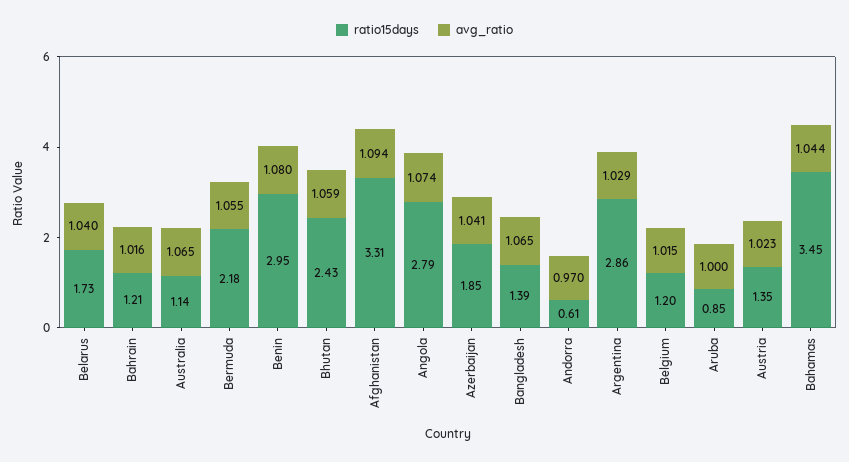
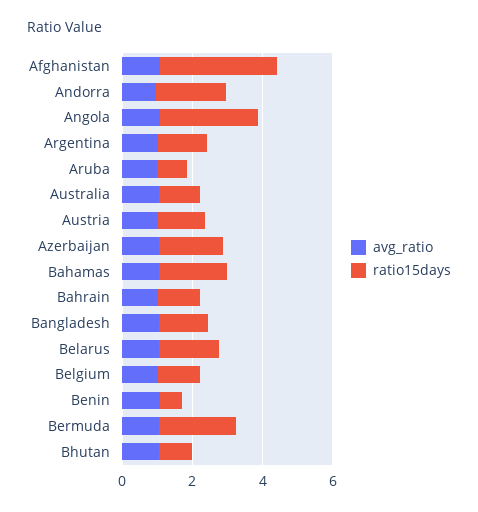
  {
    "ratio15days": {
      "Belarus": 1.73,
      "Bahrain": 1.21,
      "Australia": 1.14,
      "Bermuda": 2.18,
-     "Benin": 2.95,
+     "Benin": 0.5,
-     "Bhutan": 2.43,
+     "Bhutan": 1,
      "Afghanistan": 3.31,
      "Angola": 2.79,
      "Azerbaijan": 1.85,
      "Bangladesh": 1.39,
-     "Andorra": 0.61,
+     "Andorra": 2,
-     "Argentina": 2.86,
+     "Argentina": 1.5,
      "Belgium": 1.2,
      "Aruba": 0.85,
      "Austria": 1.35,
-     "Bahamas": 3.45
+     "Bahamas": 2
    },
    "avg_ratio": {
      "Belarus": 1.04,
      "Bahrain": 1.016,
      "Australia": 1.065,
      "Bermuda": 1.055,
      "Benin": 1.08,
      "Bhutan": 1.059,
      "Afghanistan": 1.094,
      "Angola": 1.074,
      "Azerbaijan": 1.041,
      "Bangladesh": 1.065,
      "Andorra": 0.97,
      "Argentina": 1.029,
      "Belgium": 1.015,
      "Aruba": 1,
      "Austria": 1.023,
      "Bahamas": 1.044
    }
  }

